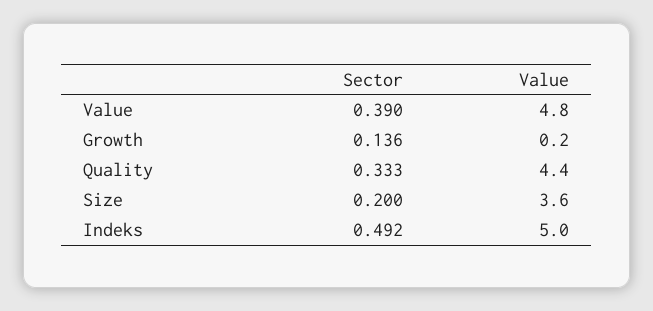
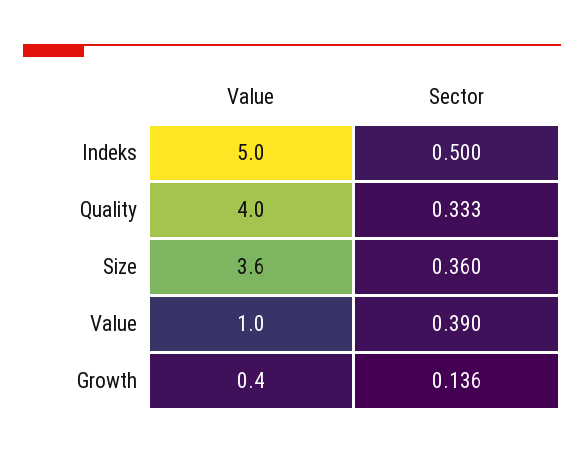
  {
    "Sector": {
      "Value": 0.39,
      "Growth": 0.136,
      "Quality": 0.333,
-     "Size": 0.2,
+     "Size": 0.36,
-     "Indeks": 0.492
+     "Indeks": 0.5
    },
    "Value": {
-     "Value": 4.8,
+     "Value": 1,
-     "Growth": 0.2,
+     "Growth": 0.4,
-     "Quality": 4.4,
+     "Quality": 4,
      "Size": 3.6,
      "Indeks": 5
    }
  }

